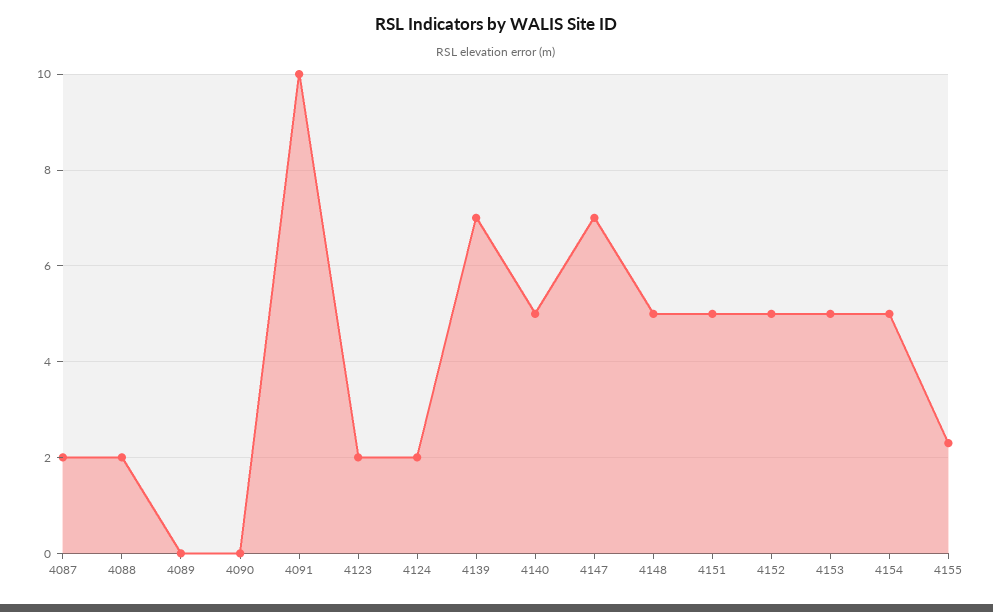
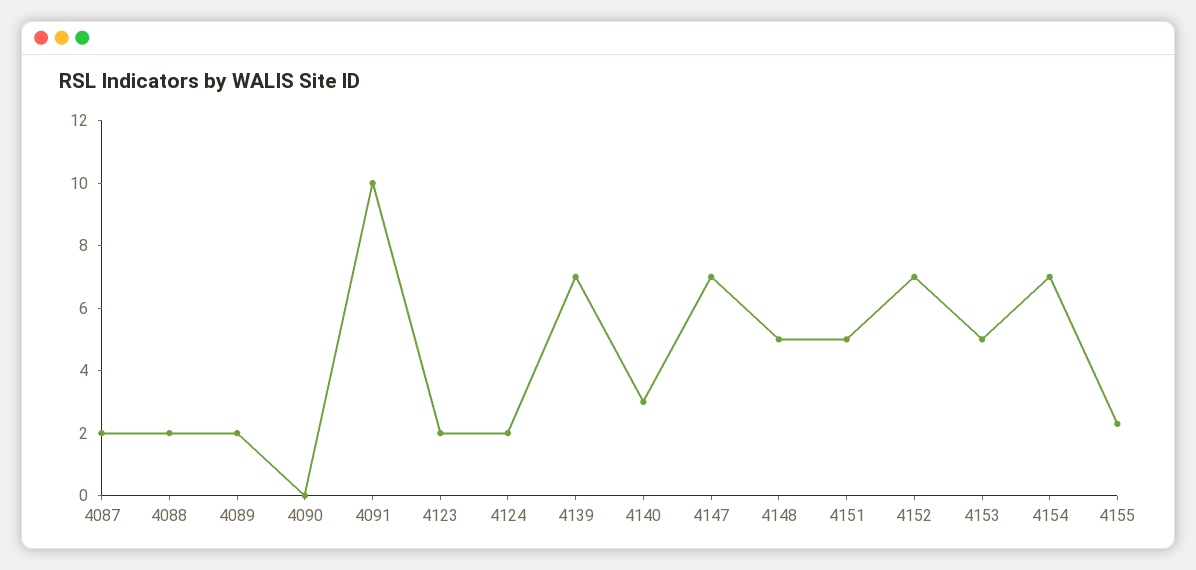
  {
    "4087": 2,
    "4088": 2,
-   "4089": 0,
+   "4089": 2,
    "4090": 0,
    "4091": 10,
    "4123": 2,
    "4124": 2,
    "4139": 7,
-   "4140": 5,
+   "4140": 3,
    "4147": 7,
    "4148": 5,
    "4151": 5,
-   "4152": 5,
+   "4152": 7,
    "4153": 5,
-   "4154": 5,
+   "4154": 7,
    "4155": 2.5
  }

